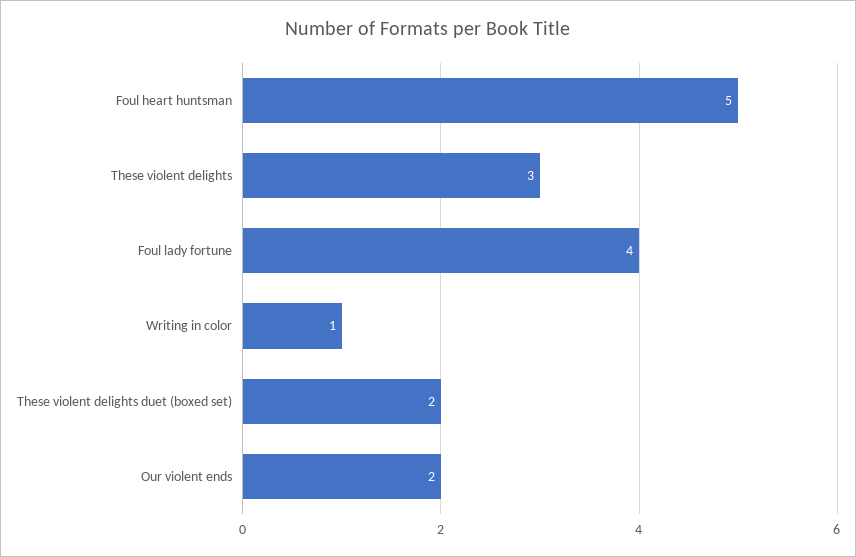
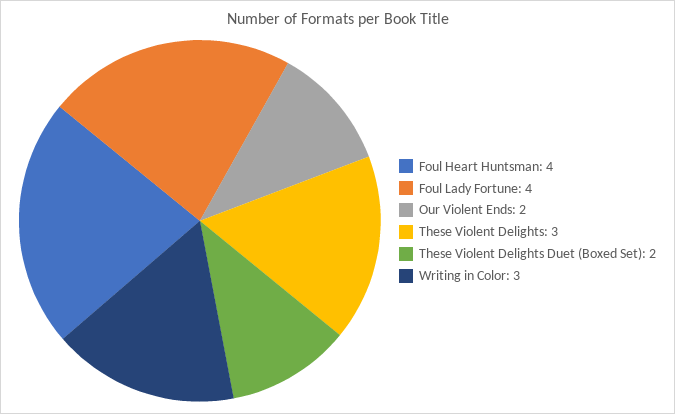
  {
-   "Foul heart huntsman": 5,
+   "Foul heart huntsman": 4,
    "These violent delights": 3,
    "Foul lady fortune": 4,
-   "Writing in color": 1,
+   "Writing in color": 3,
    "These violent delights duet (boxed set)": 2,
    "Our violent ends": 2
  }

